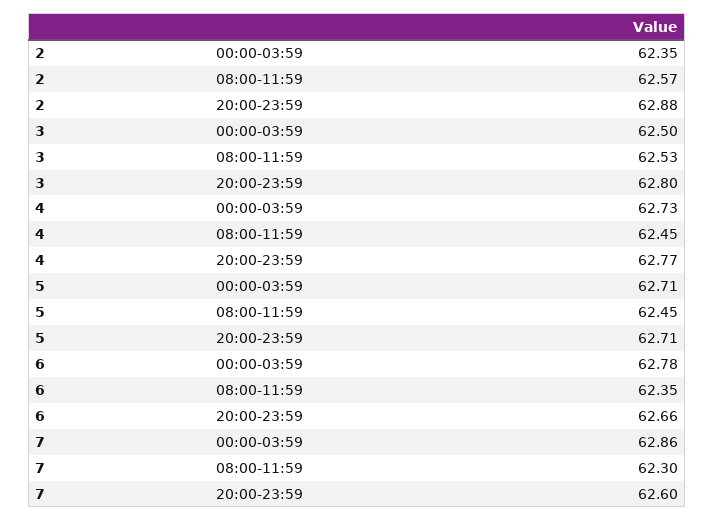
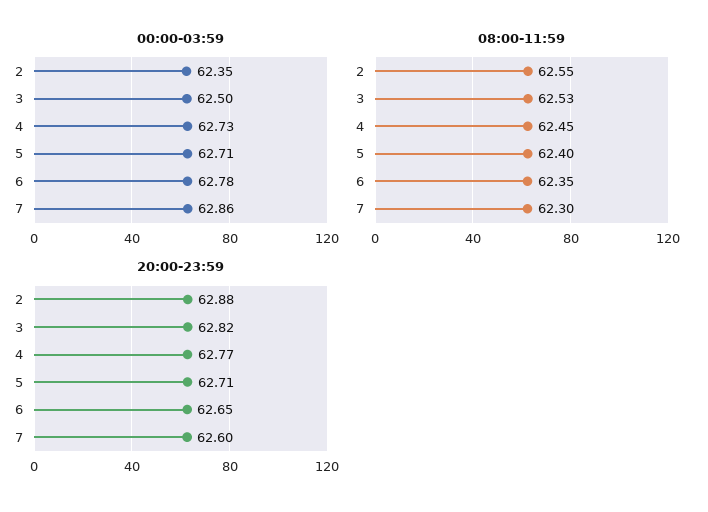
  {
    "00:00-03:59": {
      "2": 62.35,
      "3": 62.5,
      "4": 62.73,
      "5": 62.71,
      "6": 62.78,
      "7": 62.86
    },
    "08:00-11:59": {
-     "2": 62.57,
+     "2": 62.55,
      "3": 62.53,
      "4": 62.45,
-     "5": 62.45,
+     "5": 62.4,
      "6": 62.35,
      "7": 62.3
    },
    "20:00-23:59": {
      "2": 62.88,
-     "3": 62.8,
+     "3": 62.82,
      "4": 62.77,
      "5": 62.71,
-     "6": 62.66,
+     "6": 62.65,
      "7": 62.6
    }
  }

